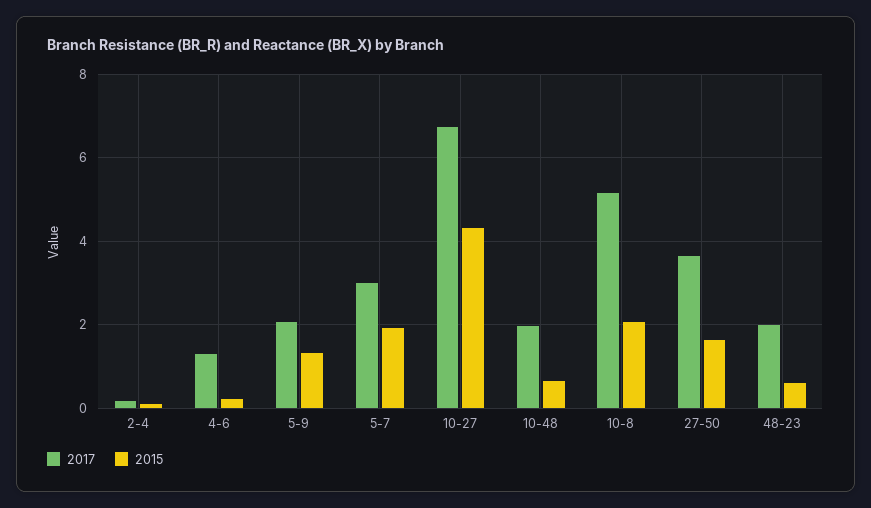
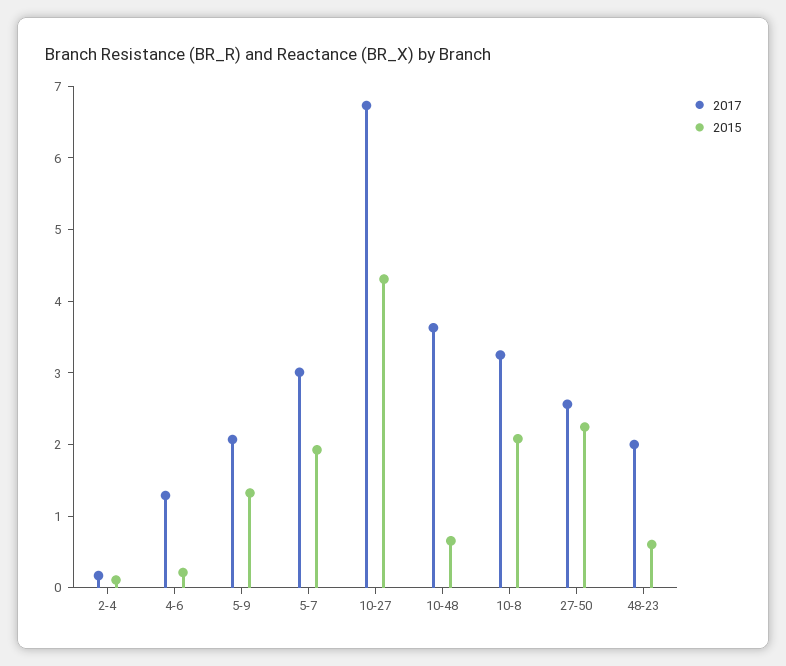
  {
    "2017": {
      "2-4": 0.2,
      "4-6": 1.2,
      "5-9": 2,
      "5-7": 3,
      "10-27": 6.8,
-     "10-48": 2,
+     "10-48": 3.6,
-     "10-8": 5.2,
+     "10-8": 3.2,
-     "27-50": 3.6,
+     "27-50": 2.6,
      "48-23": 2
    },
    "2015": {
      "2-4": 0.2,
      "4-6": 0.2,
      "5-9": 1.4,
      "5-7": 2,
      "10-27": 4.4,
      "10-48": 0.6,
      "10-8": 2,
-     "27-50": 1.6,
+     "27-50": 2.2,
      "48-23": 0.6
    }
  }

